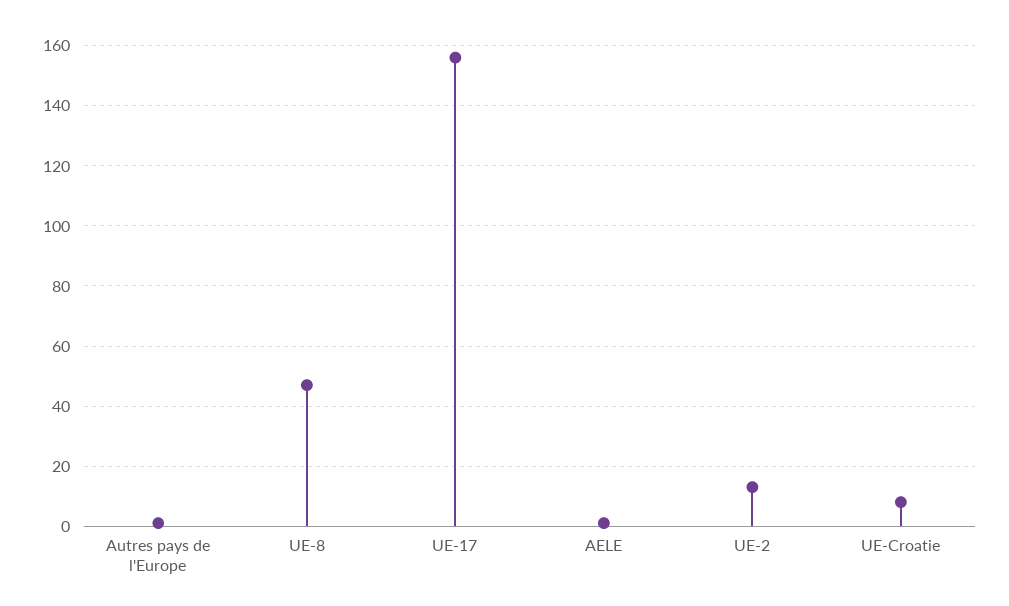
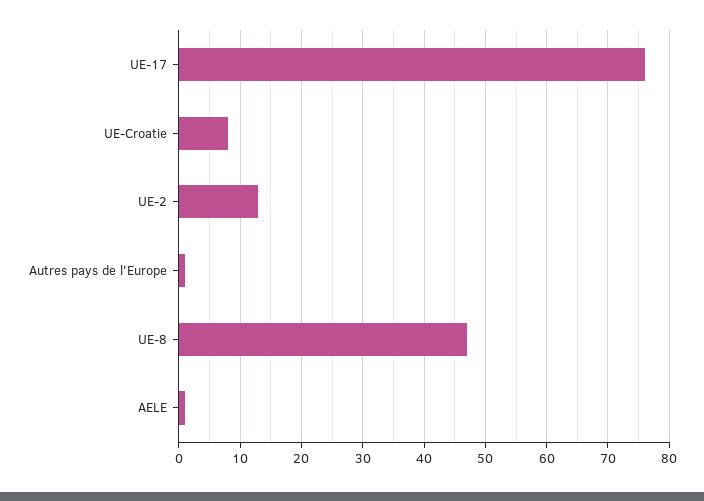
  {
    "Autres pays de l'Europe": 1,
    "UE-8": 47,
-   "UE-17": 155,
+   "UE-17": 76,
    "AELE": 1,
    "UE-2": 13,
    "UE-Croatie": 8
  }

